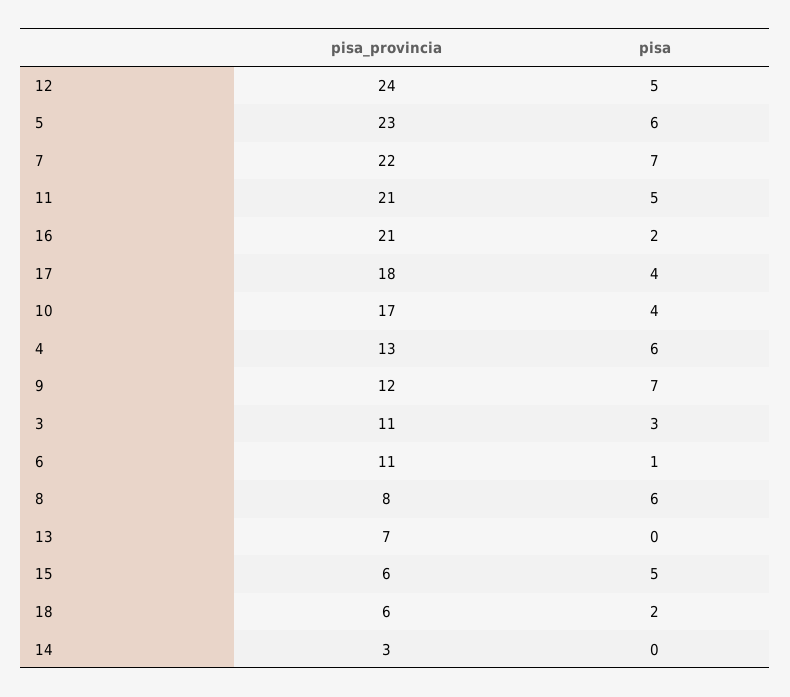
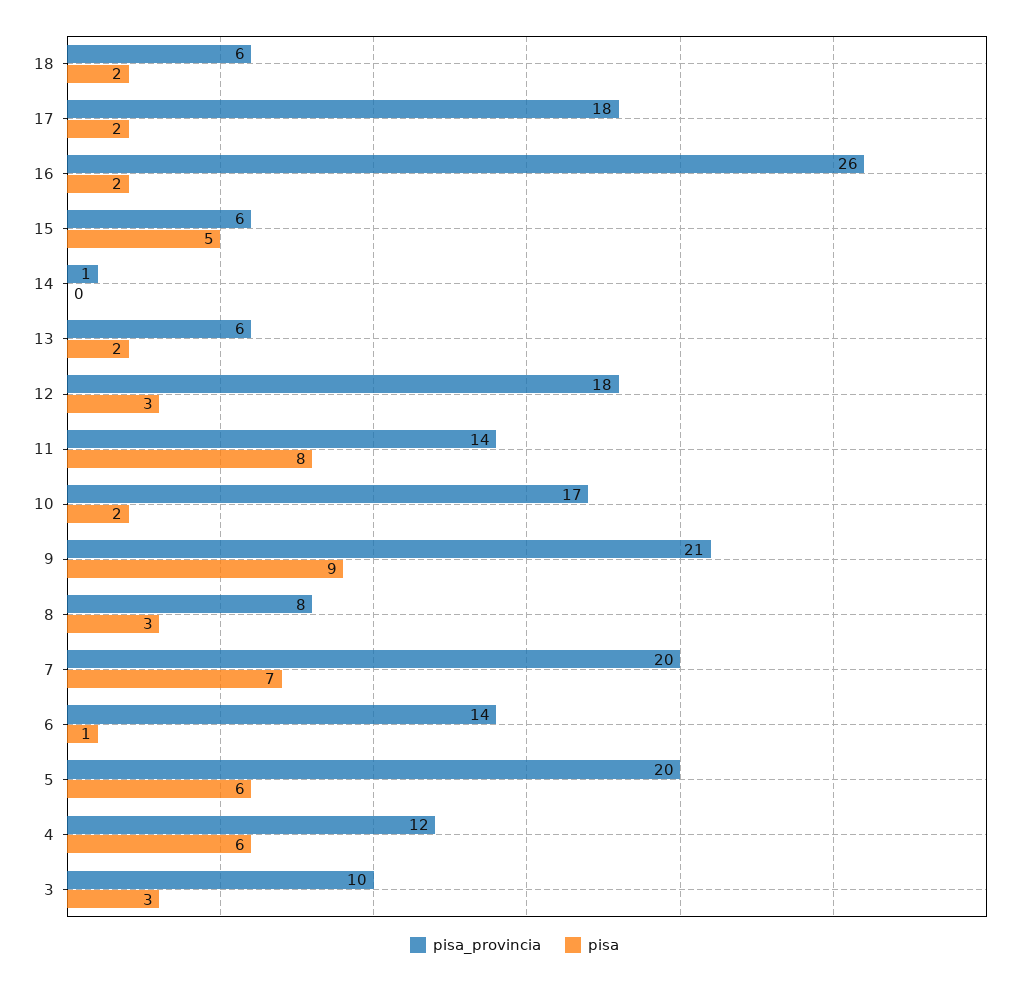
  {
    "pisa_provincia": {
-     "12": 24,
+     "12": 18,
-     "5": 23,
+     "5": 20,
-     "7": 22,
+     "7": 20,
-     "11": 21,
+     "11": 14,
-     "16": 21,
+     "16": 26,
      "17": 18,
      "10": 17,
-     "4": 13,
+     "4": 12,
-     "9": 12,
+     "9": 21,
-     "3": 11,
+     "3": 10,
-     "6": 11,
+     "6": 14,
      "8": 8,
-     "13": 7,
+     "13": 6,
      "15": 6,
      "18": 6,
-     "14": 3
+     "14": 1
    },
    "pisa": {
-     "12": 5,
+     "12": 3,
      "5": 6,
      "7": 7,
-     "11": 5,
+     "11": 8,
      "16": 2,
-     "17": 4,
+     "17": 2,
-     "10": 4,
+     "10": 2,
      "4": 6,
-     "9": 7,
+     "9": 9,
      "3": 3,
      "6": 1,
-     "8": 6,
+     "8": 3,
-     "13": 0,
+     "13": 2,
      "15": 5,
      "18": 2,
      "14": 0
    }
  }

